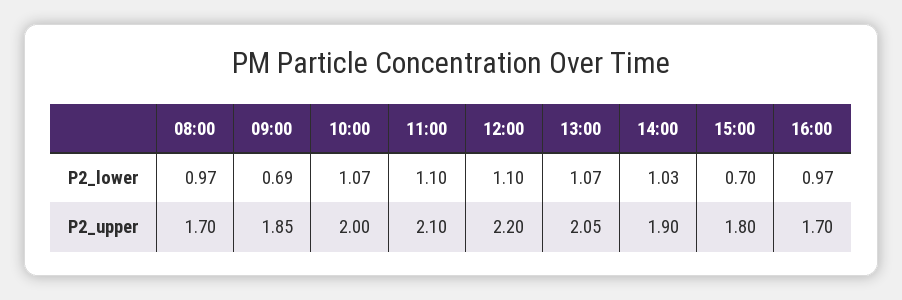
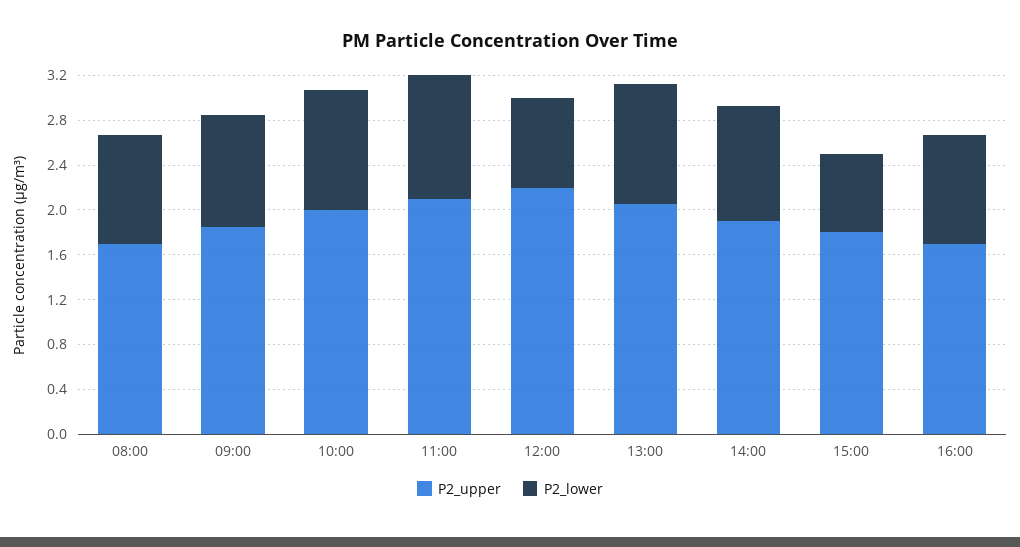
  {
    "P2_lower": {
      "08:00": 0.97,
-     "09:00": 0.69,
+     "09:00": 1,
      "10:00": 1.07,
      "11:00": 1.1,
-     "12:00": 1.1,
+     "12:00": 0.8,
      "13:00": 1.07,
      "14:00": 1.03,
      "15:00": 0.7,
      "16:00": 0.97
    },
    "P2_upper": {
      "08:00": 1.7,
      "09:00": 1.85,
      "10:00": 2,
      "11:00": 2.1,
      "12:00": 2.2,
      "13:00": 2.05,
      "14:00": 1.9,
      "15:00": 1.8,
      "16:00": 1.7
    }
  }

